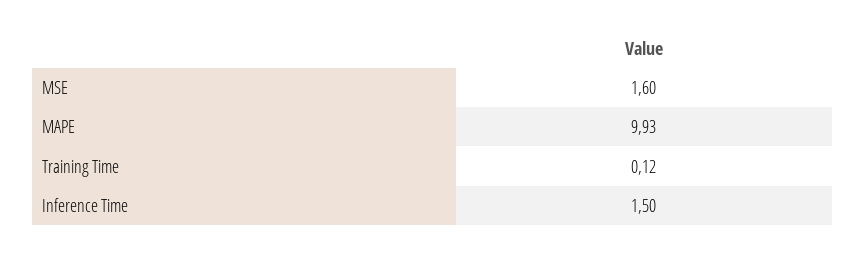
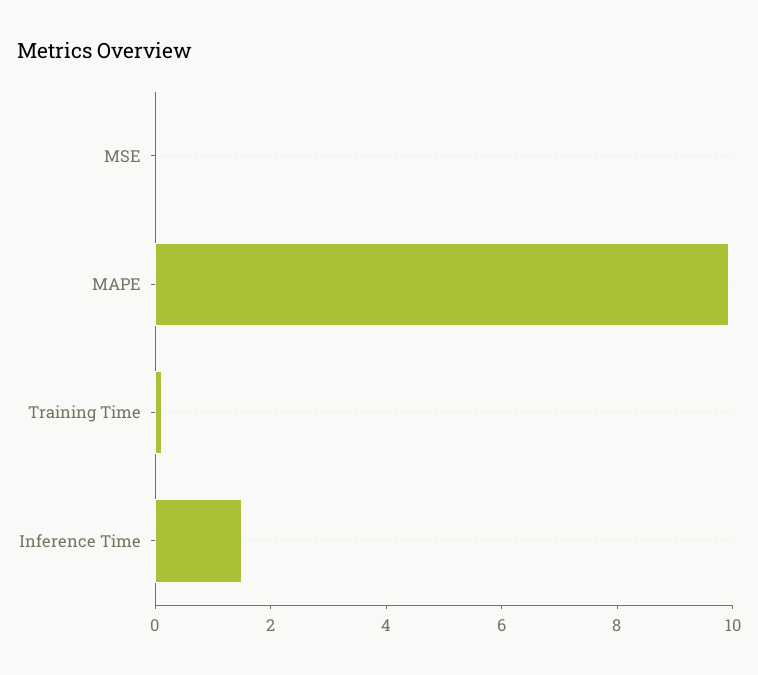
  {
-   "MSE": 1.6,
+   "MSE": 0,
    "MAPE": 9.93,
    "Training Time": 0.12,
    "Inference Time": 1.5
  }

